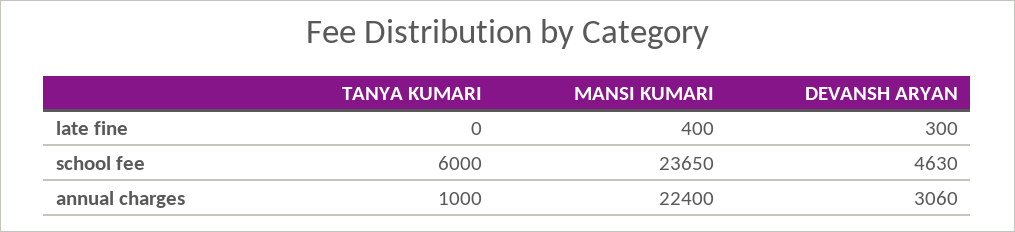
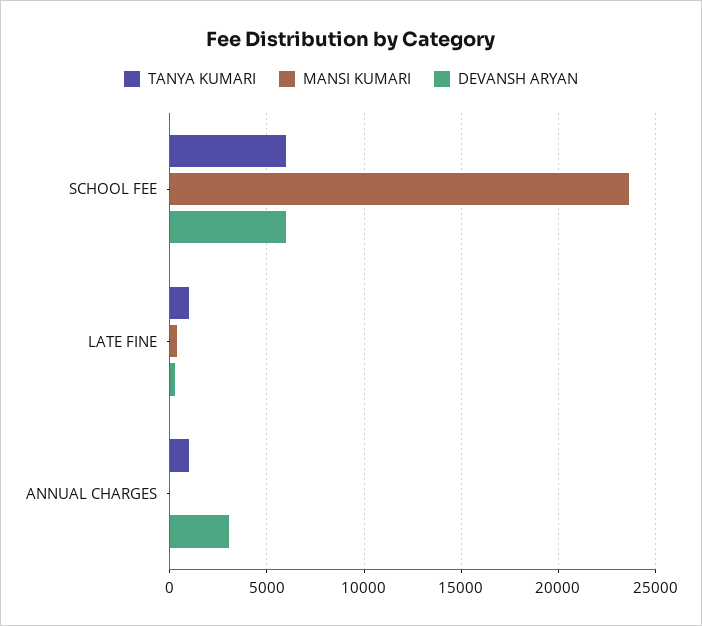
  {
    "TANYA KUMARI": {
-     "late fine": 0,
+     "late fine": 1000,
      "school fee": 6000,
      "annual charges": 1000
    },
    "MANSI KUMARI": {
      "late fine": 400,
      "school fee": 23650,
-     "annual charges": 22400
+     "annual charges": 0
    },
    "DEVANSH ARYAN": {
      "late fine": 300,
-     "school fee": 4630,
+     "school fee": 6000,
      "annual charges": 3060
    }
  }

